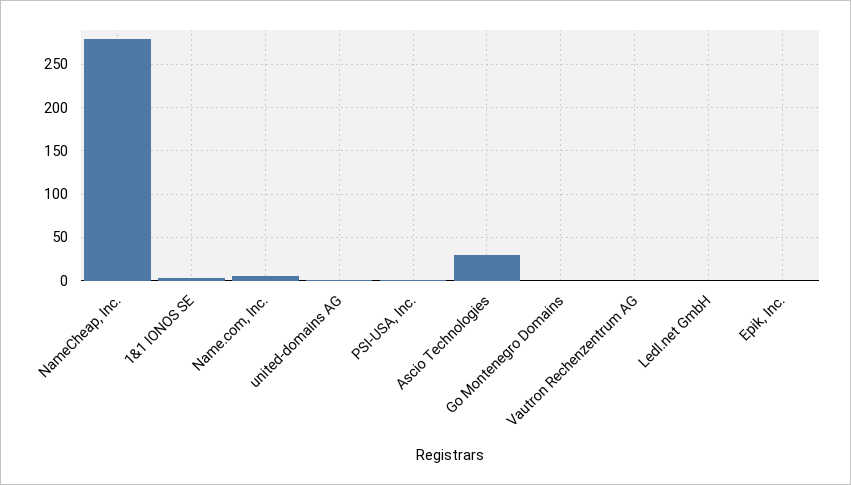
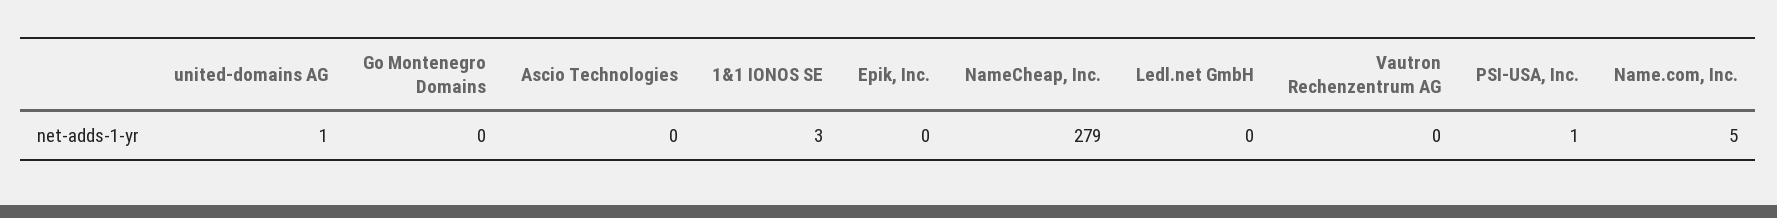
  {
    "NameCheap, Inc.": 279,
    "1&1 IONOS SE": 3,
    "Name.com, Inc.": 5,
    "united-domains AG": 1,
    "PSI-USA, Inc.": 1,
-   "Ascio Technologies": 30,
+   "Ascio Technologies": 0,
    "Go Montenegro Domains": 0,
    "Vautron Rechenzentrum AG": 0,
    "Ledl.net GmbH": 0,
    "Epik, Inc.": 0
  }

